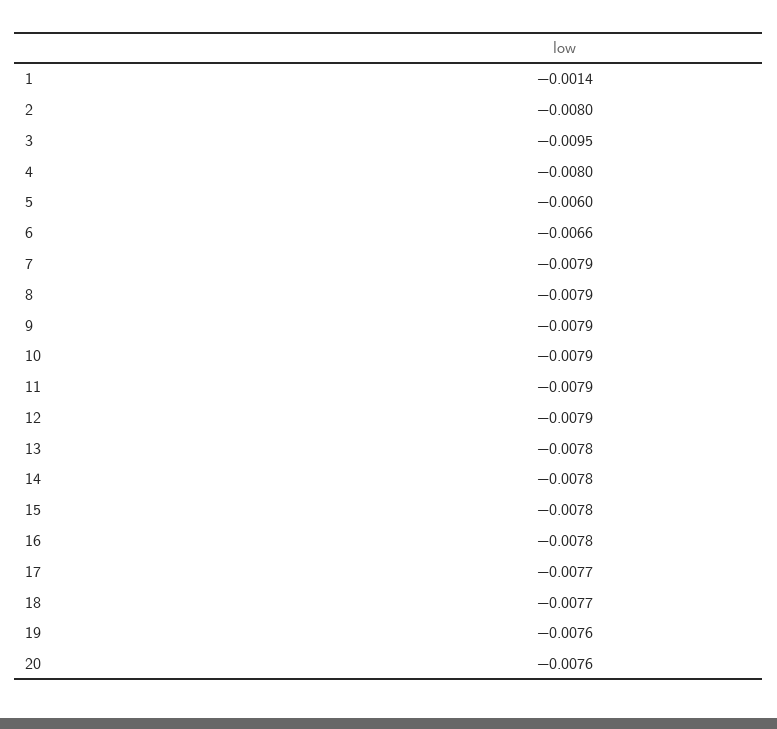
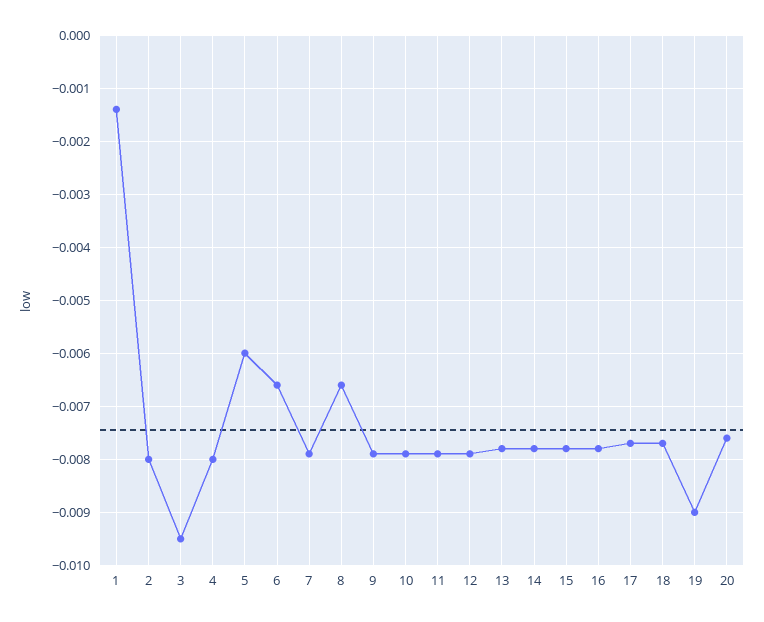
  {
    "1": -0.0014,
    "2": -0.008,
    "3": -0.0095,
    "4": -0.008,
    "5": -0.006,
    "6": -0.0066,
    "7": -0.0079,
-   "8": -0.0079,
+   "8": -0.0065,
    "9": -0.0079,
    "10": -0.0079,
    "11": -0.0079,
    "12": -0.0079,
    "13": -0.0078,
    "14": -0.0078,
    "15": -0.0078,
    "16": -0.0078,
    "17": -0.0077,
    "18": -0.0077,
-   "19": -0.0076,
+   "19": -0.009,
    "20": -0.0076
  }

